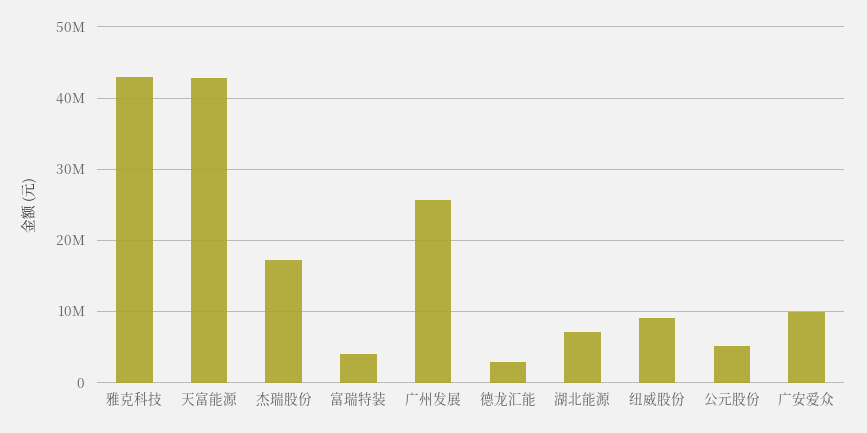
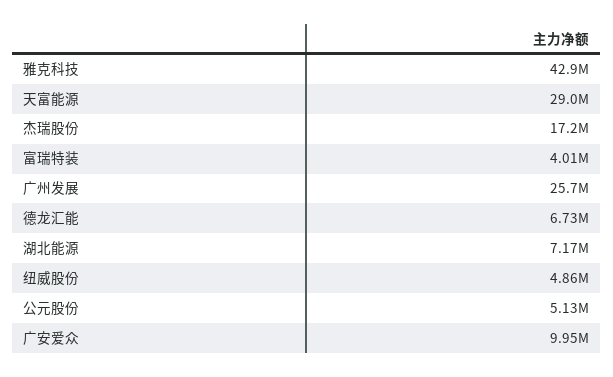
  {
    "雅克科技": 42900000,
-   "天富能源": 43000000,
+   "天富能源": 29000000,
    "杰瑞股份": 17200000,
    "富瑞特装": 4010000,
    "广州发展": 25700000,
-   "德龙汇能": 3000000,
+   "德龙汇能": 6730000,
    "湖北能源": 7170000,
-   "纽威股份": 9000000,
+   "纽威股份": 4860000,
    "公元股份": 5130000,
    "广安爱众": 9950000
  }

